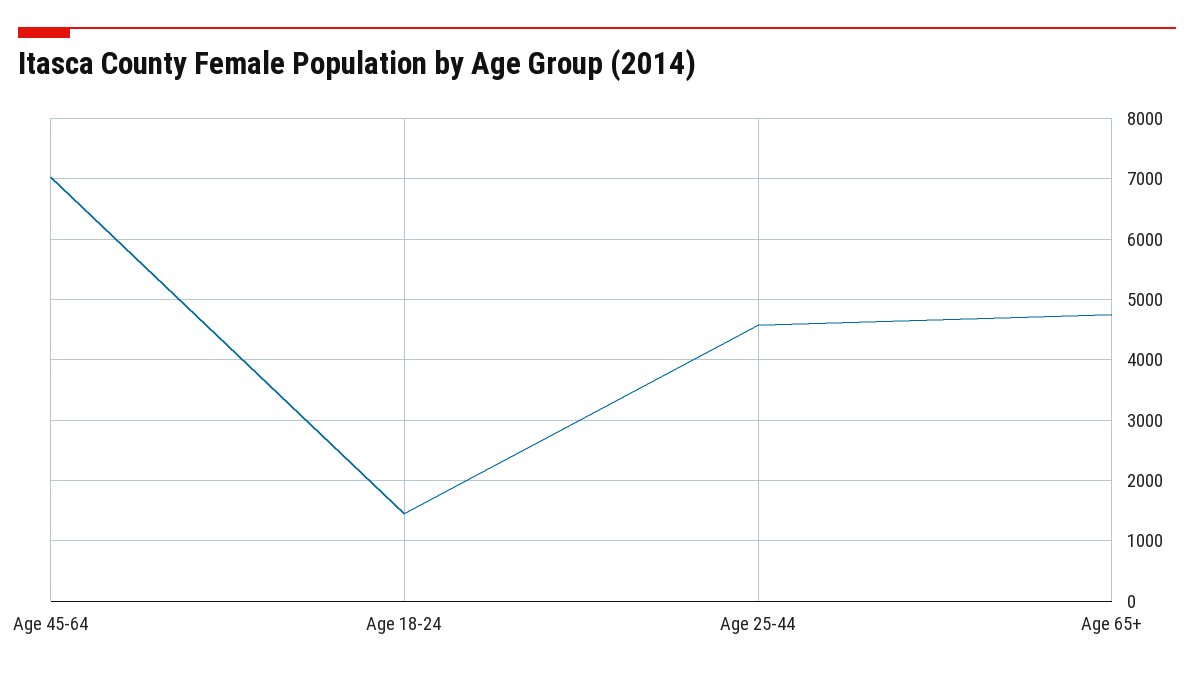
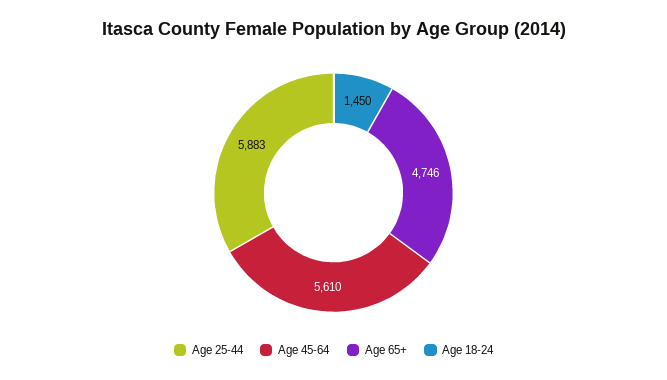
  {
-   "Age 45-64": 7000,
+   "Age 45-64": 5610,
    "Age 18-24": 1450,
-   "Age 25-44": 4600,
+   "Age 25-44": 5883,
    "Age 65+": 4746
  }

